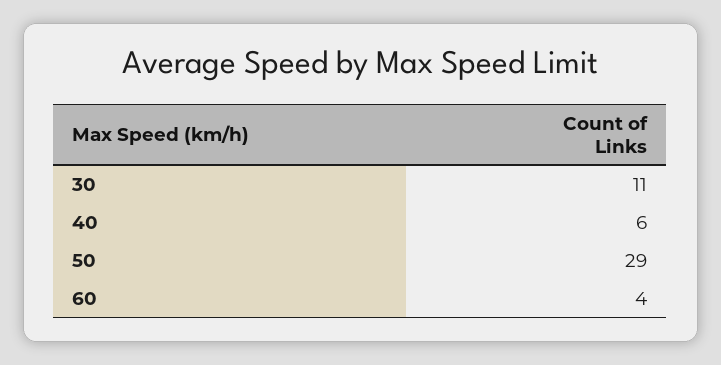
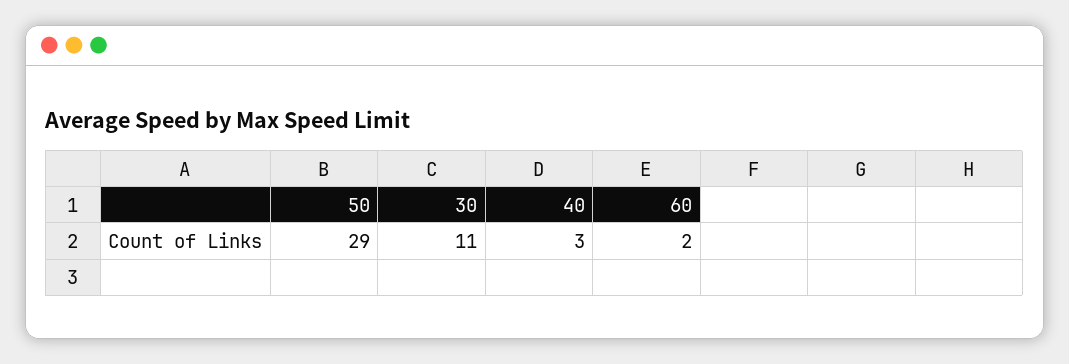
  {
    "30": 11,
-   "40": 6,
+   "40": 3,
    "50": 29,
-   "60": 4
+   "60": 2
  }

